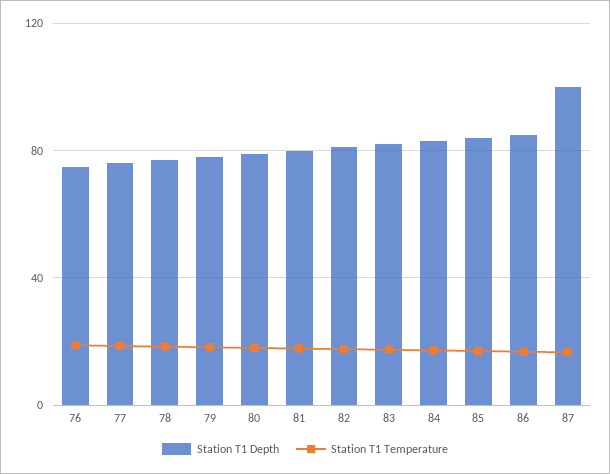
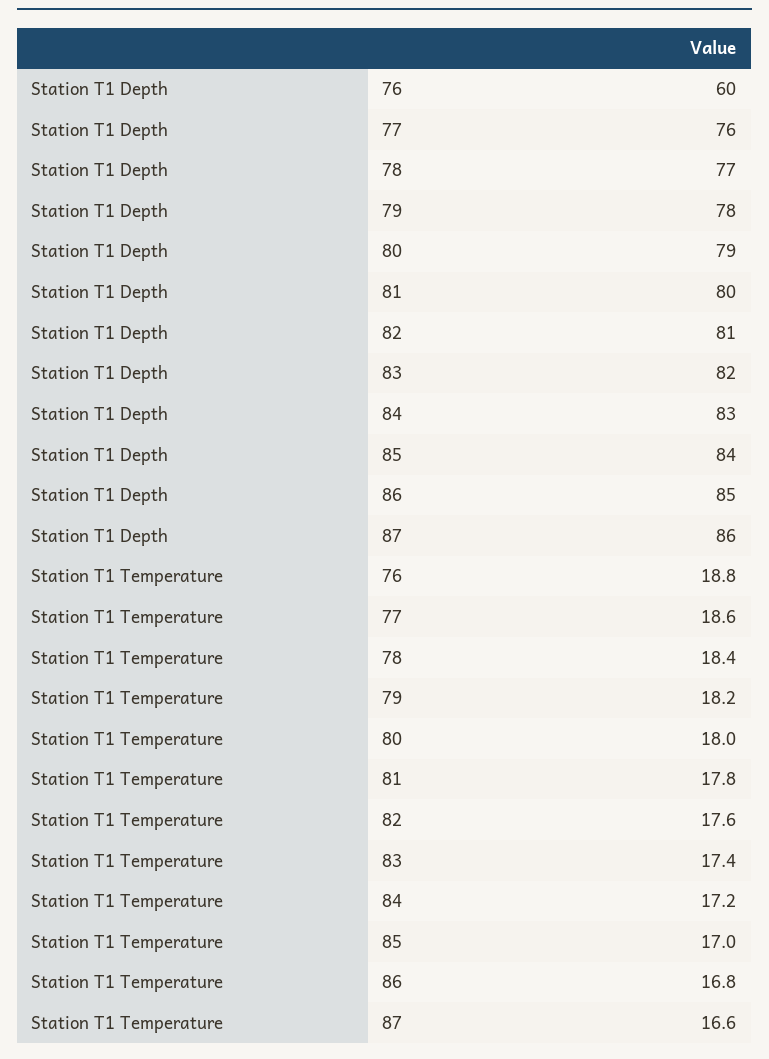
  {
    "Station T1 Depth": {
-     "76": 75,
+     "76": 60,
      "77": 76,
      "78": 77,
      "79": 78,
      "80": 79,
      "81": 80,
      "82": 81,
      "83": 82,
      "84": 83,
      "85": 84,
      "86": 85,
-     "87": 100
+     "87": 86
    },
    "Station T1 Temperature": {
      "76": 18.8,
      "77": 18.6,
      "78": 18.4,
      "79": 18.2,
      "80": 18,
      "81": 17.8,
      "82": 17.6,
      "83": 17.4,
      "84": 17.2,
      "85": 17,
      "86": 16.8,
      "87": 16.6
    }
  }

